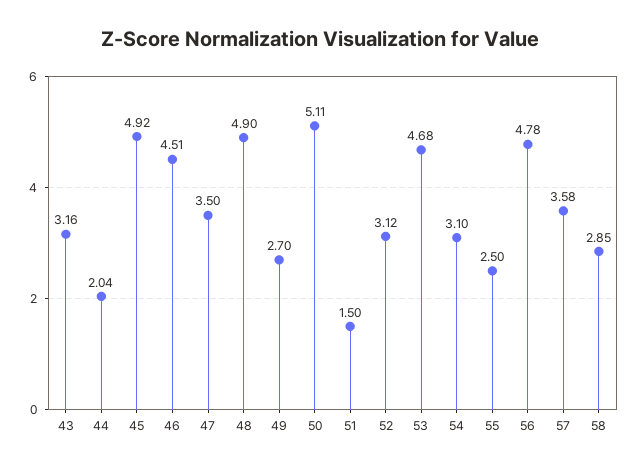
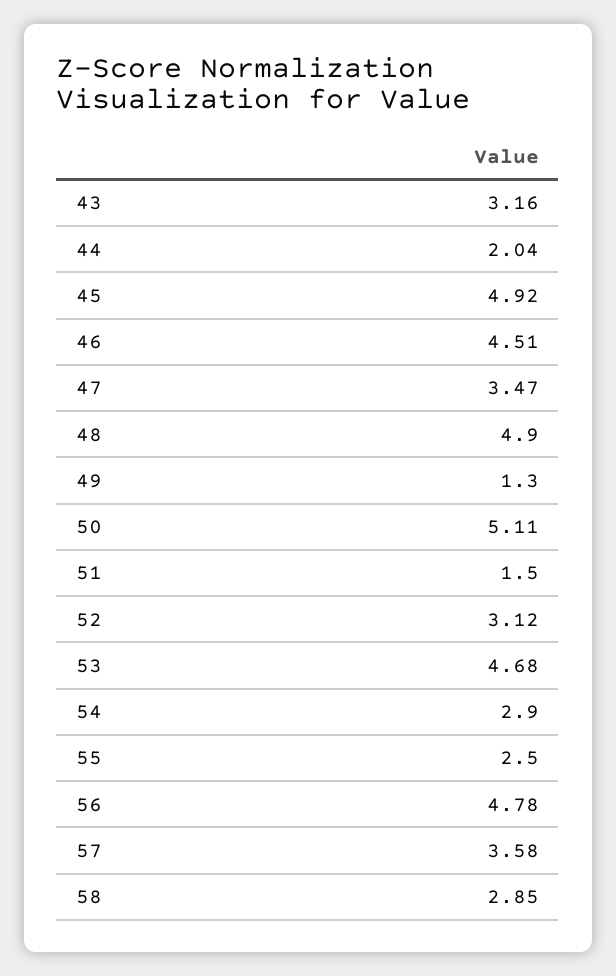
  {
    "43": 3.16,
    "44": 2.04,
    "45": 4.92,
    "46": 4.51,
-   "47": 3.5,
+   "47": 3.47,
    "48": 4.9,
-   "49": 2.7,
+   "49": 1.3,
    "50": 5.11,
    "51": 1.5,
    "52": 3.12,
    "53": 4.68,
-   "54": 3.1,
+   "54": 2.9,
    "55": 2.5,
    "56": 4.78,
    "57": 3.58,
    "58": 2.85
  }

